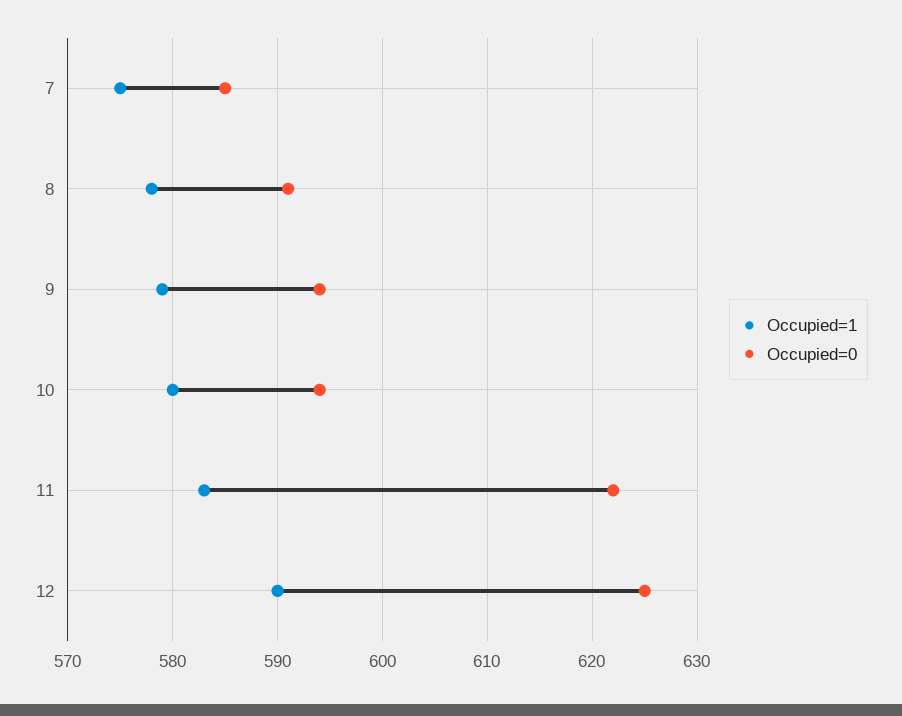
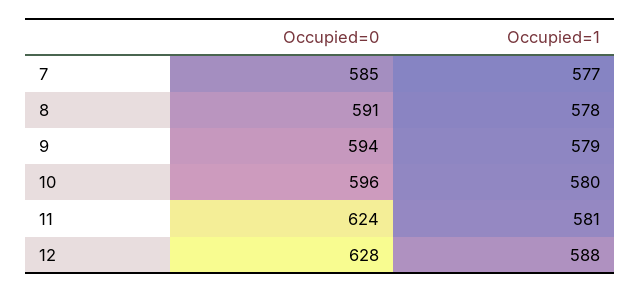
  {
    "Occupied=1": {
-     "7": 575,
+     "7": 577,
      "8": 578,
      "9": 579,
      "10": 580,
-     "11": 583,
+     "11": 581,
-     "12": 590
+     "12": 588
    },
    "Occupied=0": {
      "7": 585,
      "8": 591,
      "9": 594,
-     "10": 594,
+     "10": 596,
-     "11": 622,
+     "11": 624,
-     "12": 625
+     "12": 628
    }
  }

